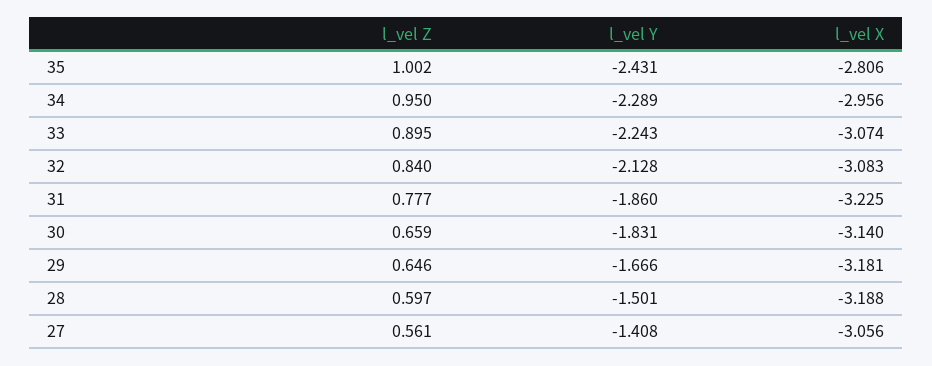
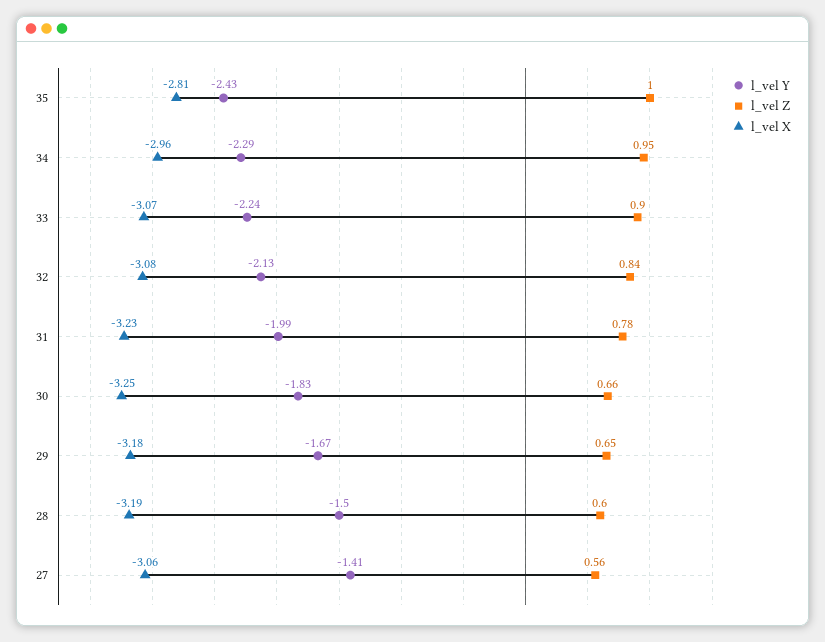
  {
    "l_vel Z": {
      "35": 1.002,
      "34": 0.95,
      "33": 0.895,
      "32": 0.84,
      "31": 0.777,
      "30": 0.659,
      "29": 0.646,
      "28": 0.597,
      "27": 0.561
    },
    "l_vel Y": {
      "35": -2.431,
      "34": -2.289,
      "33": -2.243,
      "32": -2.128,
-     "31": -1.86,
+     "31": -1.99,
      "30": -1.831,
      "29": -1.666,
      "28": -1.501,
      "27": -1.408
    },
    "l_vel X": {
      "35": -2.806,
      "34": -2.956,
      "33": -3.074,
      "32": -3.083,
      "31": -3.225,
-     "30": -3.14,
+     "30": -3.25,
      "29": -3.181,
      "28": -3.188,
      "27": -3.056
    }
  }

